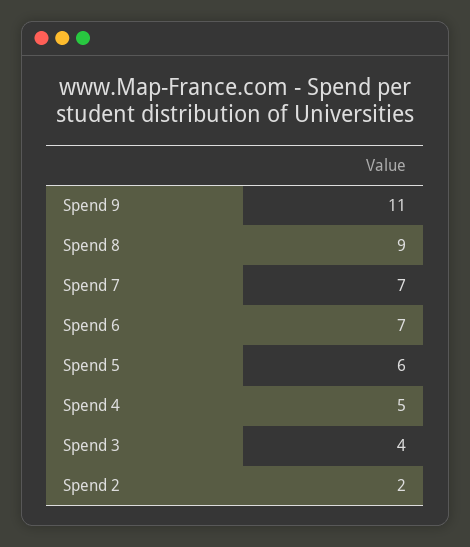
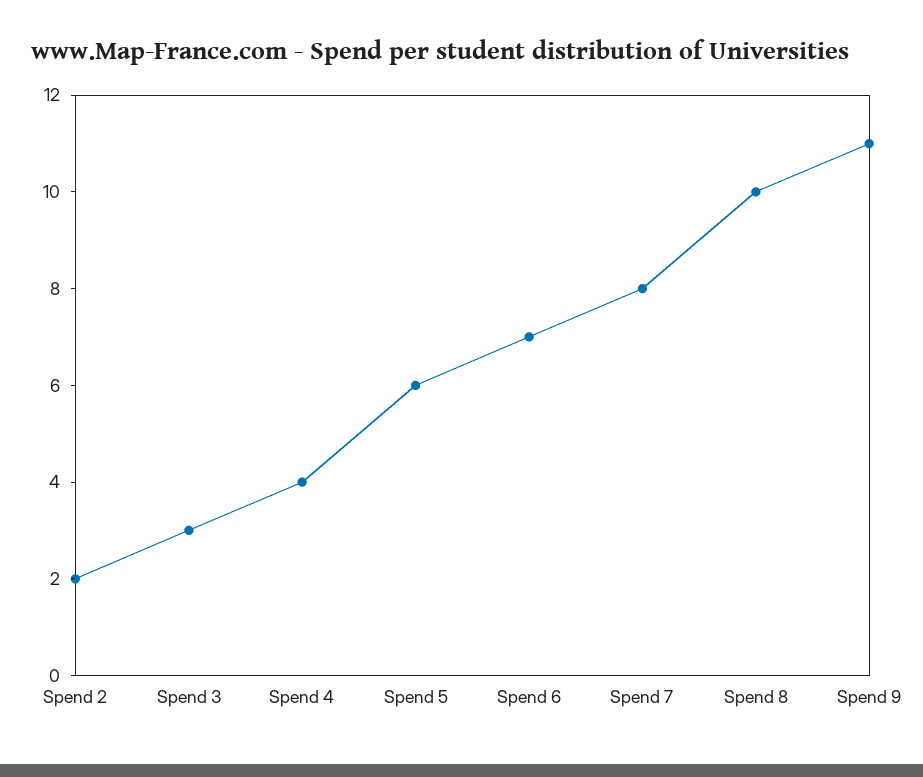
  {
    "Spend 9": 11,
-   "Spend 8": 9,
+   "Spend 8": 10,
-   "Spend 7": 7,
+   "Spend 7": 8,
    "Spend 6": 7,
    "Spend 5": 6,
-   "Spend 4": 5,
+   "Spend 4": 4,
-   "Spend 3": 4,
+   "Spend 3": 3,
    "Spend 2": 2
  }

